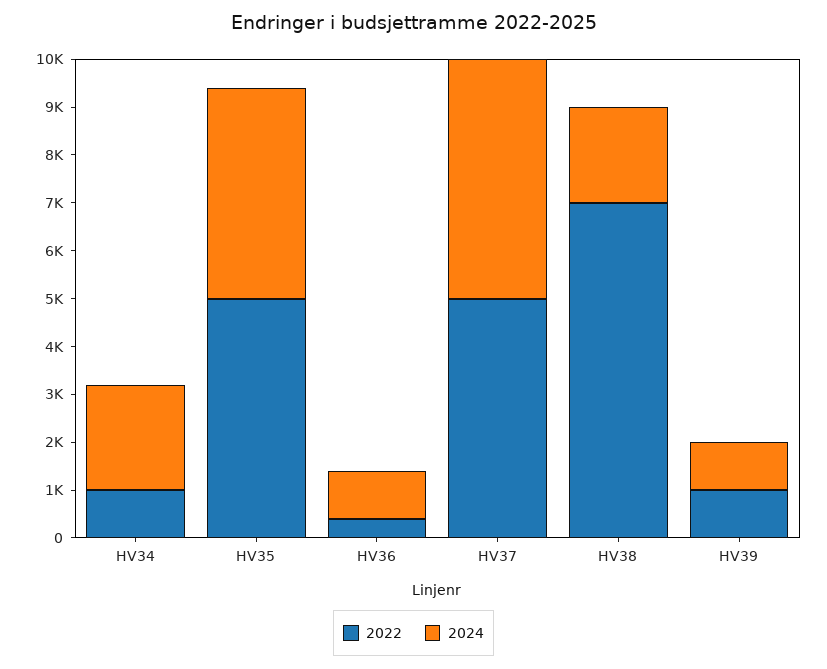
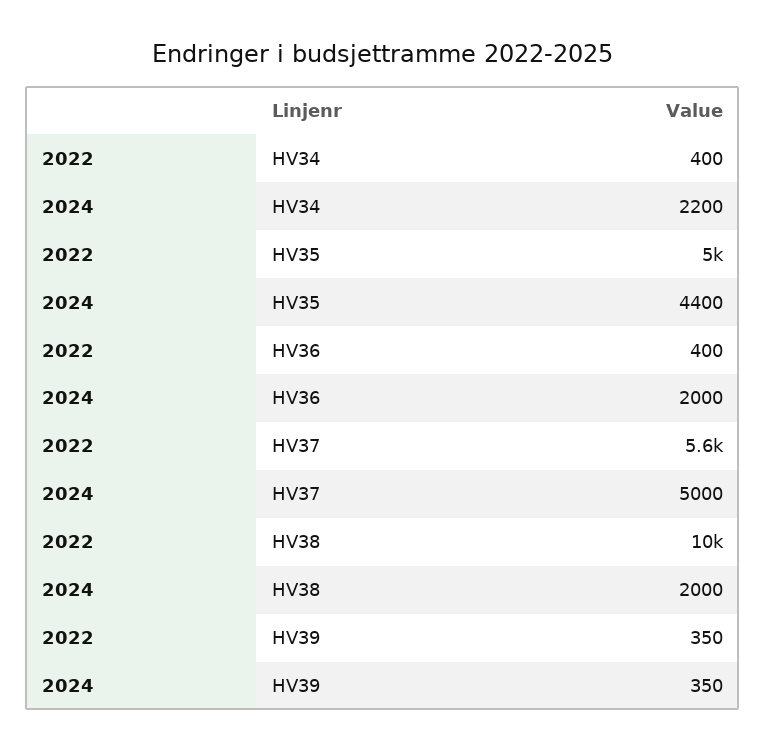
  {
    "2022": {
-     "HV34": 1000,
+     "HV34": 400,
      "HV35": 5000,
      "HV36": 400,
-     "HV37": 5000,
+     "HV37": 5600,
-     "HV38": 7000,
+     "HV38": 10000,
-     "HV39": 1000
+     "HV39": 350
    },
    "2024": {
      "HV34": 2200,
      "HV35": 4400,
-     "HV36": 1000,
+     "HV36": 2000,
      "HV37": 5000,
      "HV38": 2000,
-     "HV39": 1000
+     "HV39": 350
    }
  }

